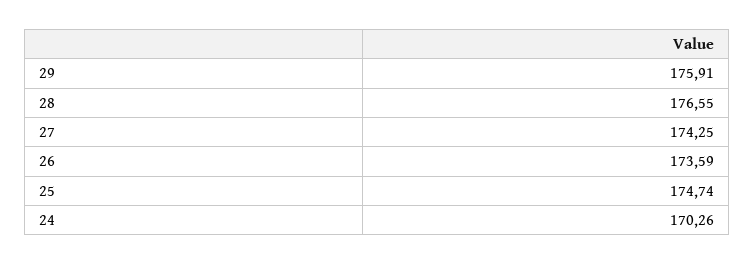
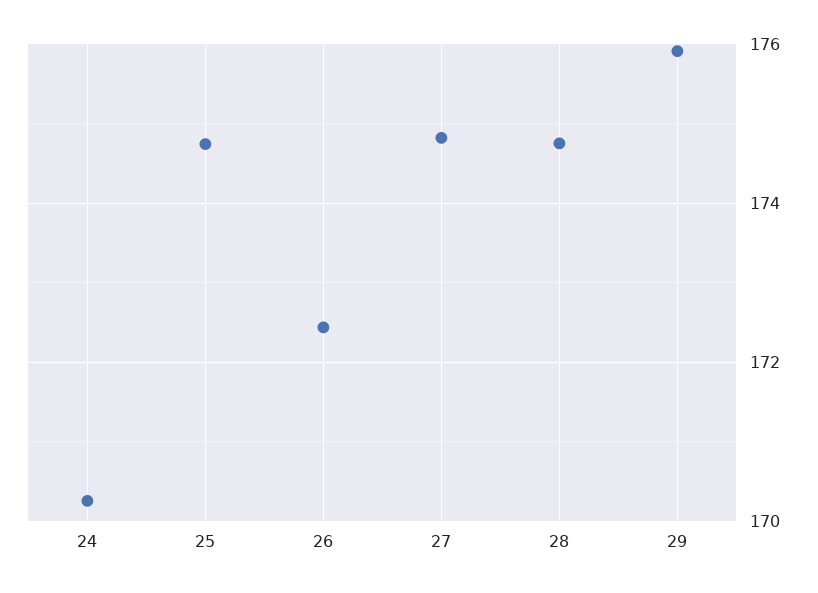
  {
    "29": 175.91,
-   "28": 176.55,
+   "28": 174.8,
-   "27": 174.25,
+   "27": 174.8,
-   "26": 173.59,
+   "26": 172.4,
    "25": 174.74,
    "24": 170.26
  }

